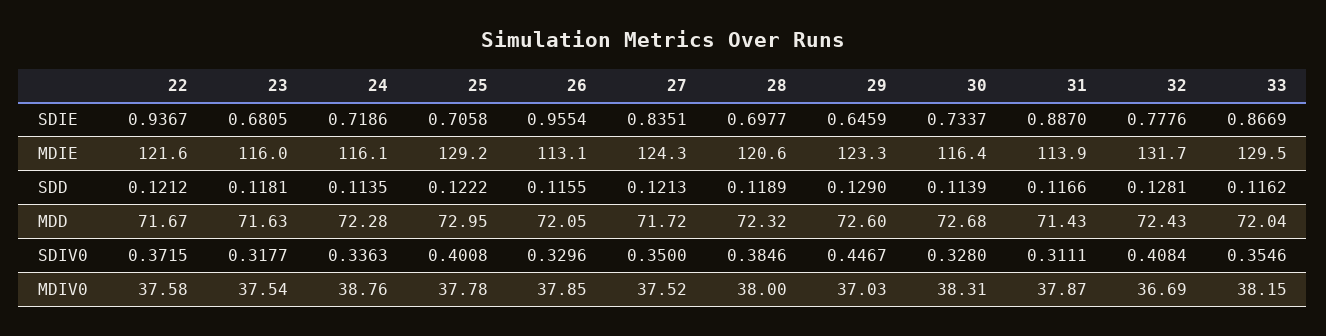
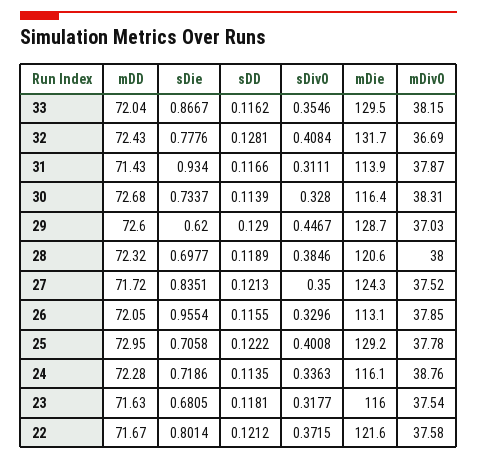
  {
    "22": {
-     "SDIE": 0.9367,
+     "SDIE": 0.8014,
      "MDIE": 121.6,
      "SDD": 0.1212,
      "MDD": 71.67,
      "SDIV0": 0.3715,
      "MDIV0": 37.58
    },
    "23": {
      "SDIE": 0.6805,
      "MDIE": 116,
      "SDD": 0.1181,
      "MDD": 71.63,
      "SDIV0": 0.3177,
      "MDIV0": 37.54
    },
    "24": {
      "SDIE": 0.7186,
      "MDIE": 116.1,
      "SDD": 0.1135,
      "MDD": 72.28,
      "SDIV0": 0.3363,
      "MDIV0": 38.76
    },
    "25": {
      "SDIE": 0.7058,
      "MDIE": 129.2,
      "SDD": 0.1222,
      "MDD": 72.95,
      "SDIV0": 0.4008,
      "MDIV0": 37.78
    },
    "26": {
      "SDIE": 0.9554,
      "MDIE": 113.1,
      "SDD": 0.1155,
      "MDD": 72.05,
      "SDIV0": 0.3296,
      "MDIV0": 37.85
    },
    "27": {
      "SDIE": 0.8351,
      "MDIE": 124.3,
      "SDD": 0.1213,
      "MDD": 71.72,
      "SDIV0": 0.35,
      "MDIV0": 37.52
    },
    "28": {
      "SDIE": 0.6977,
      "MDIE": 120.6,
      "SDD": 0.1189,
      "MDD": 72.32,
      "SDIV0": 0.3846,
      "MDIV0": 38
    },
    "29": {
-     "SDIE": 0.6459,
+     "SDIE": 0.62,
-     "MDIE": 123.3,
+     "MDIE": 128.7,
      "SDD": 0.129,
      "MDD": 72.6,
      "SDIV0": 0.4467,
      "MDIV0": 37.03
    },
    "30": {
      "SDIE": 0.7337,
      "MDIE": 116.4,
      "SDD": 0.1139,
      "MDD": 72.68,
      "SDIV0": 0.328,
      "MDIV0": 38.31
    },
    "31": {
-     "SDIE": 0.887,
+     "SDIE": 0.934,
      "MDIE": 113.9,
      "SDD": 0.1166,
      "MDD": 71.43,
      "SDIV0": 0.3111,
      "MDIV0": 37.87
    },
    "32": {
      "SDIE": 0.7776,
      "MDIE": 131.7,
      "SDD": 0.1281,
      "MDD": 72.43,
      "SDIV0": 0.4084,
      "MDIV0": 36.69
    },
    "33": {
-     "SDIE": 0.8669,
+     "SDIE": 0.8667,
      "MDIE": 129.5,
      "SDD": 0.1162,
      "MDD": 72.04,
      "SDIV0": 0.3546,
      "MDIV0": 38.15
    }
  }

